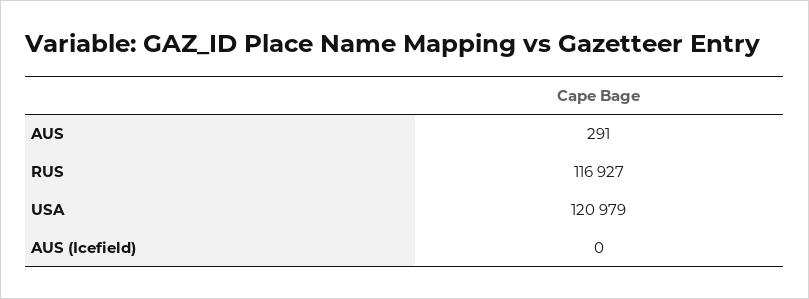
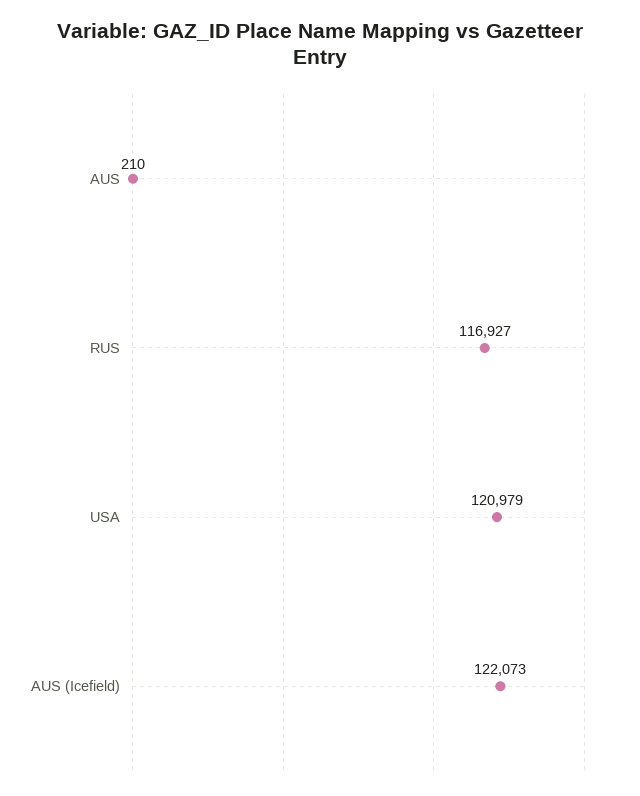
  {
-   "AUS": 291,
+   "AUS": 210,
    "RUS": 116927,
    "USA": 120979,
-   "AUS (Icefield)": 0
+   "AUS (Icefield)": 122073
  }

